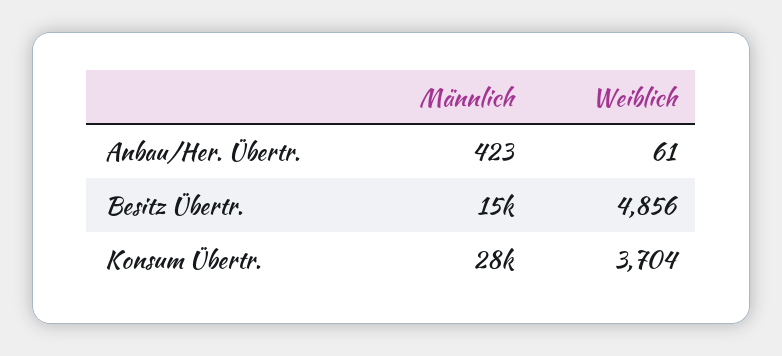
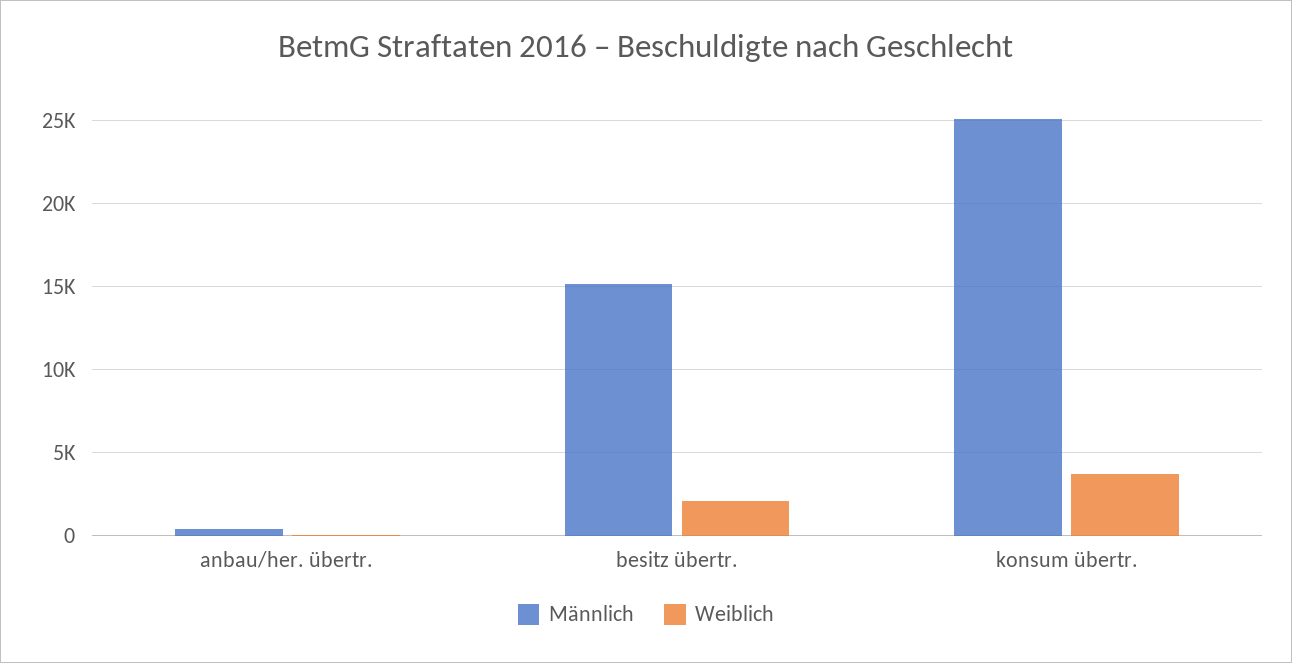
  {
    "Männlich": {
      "Anbau/Her. Übertr.": 423,
      "Besitz Übertr.": 15000,
-     "Konsum Übertr.": 28000
+     "Konsum Übertr.": 25000
    },
    "Weiblich": {
      "Anbau/Her. Übertr.": 61,
-     "Besitz Übertr.": 4856,
+     "Besitz Übertr.": 2000,
      "Konsum Übertr.": 3704
    }
  }

